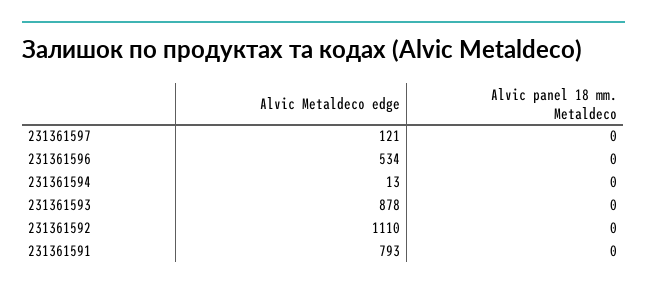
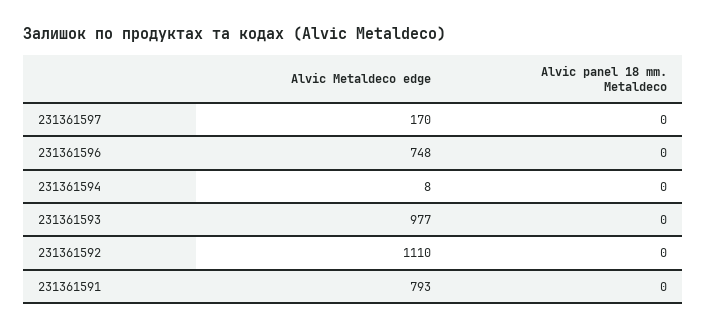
  {
    "Alvic Metaldeco edge": {
-     "231361597": 121,
+     "231361597": 170,
-     "231361596": 534,
+     "231361596": 748,
-     "231361594": 13,
+     "231361594": 8,
-     "231361593": 878,
+     "231361593": 977,
      "231361592": 1110,
      "231361591": 793
    },
    "Alvic panel 18 mm. Metaldeco": {
      "231361597": 0,
      "231361596": 0,
      "231361594": 0,
      "231361593": 0,
      "231361592": 0,
      "231361591": 0
    }
  }

